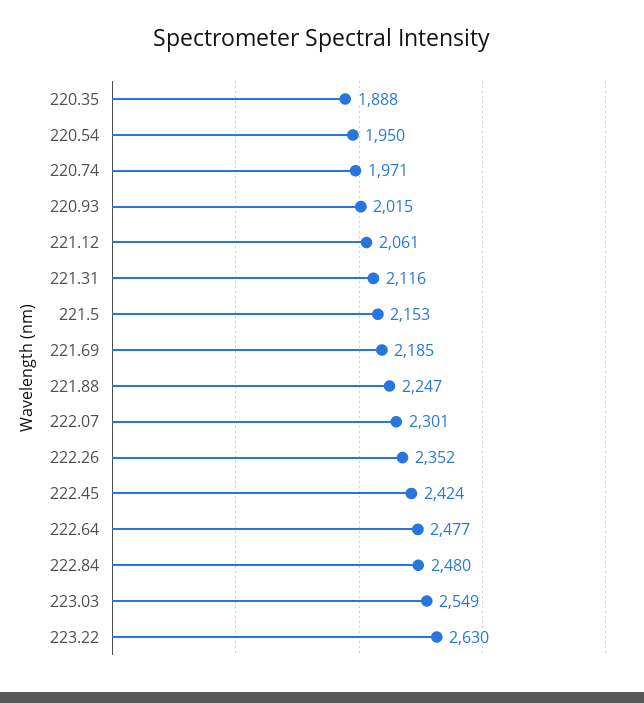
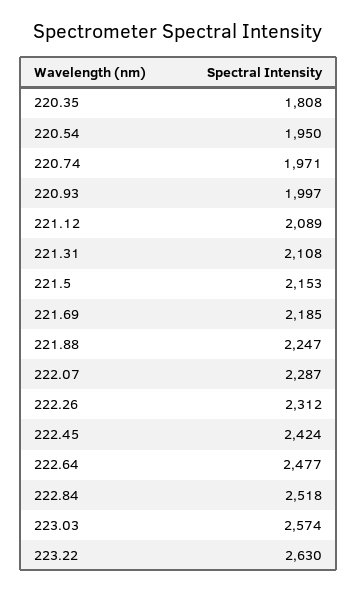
  {
-   "220.35": 1888,
+   "220.35": 1808,
    "220.54": 1950,
    "220.74": 1971,
-   "220.93": 2015,
+   "220.93": 1997,
-   "221.12": 2061,
+   "221.12": 2089,
-   "221.31": 2116,
+   "221.31": 2108,
    "221.5": 2153,
    "221.69": 2185,
    "221.88": 2247,
-   "222.07": 2301,
+   "222.07": 2287,
-   "222.26": 2352,
+   "222.26": 2312,
    "222.45": 2424,
    "222.64": 2477,
-   "222.84": 2480,
+   "222.84": 2518,
-   "223.03": 2549,
+   "223.03": 2574,
    "223.22": 2630
  }

